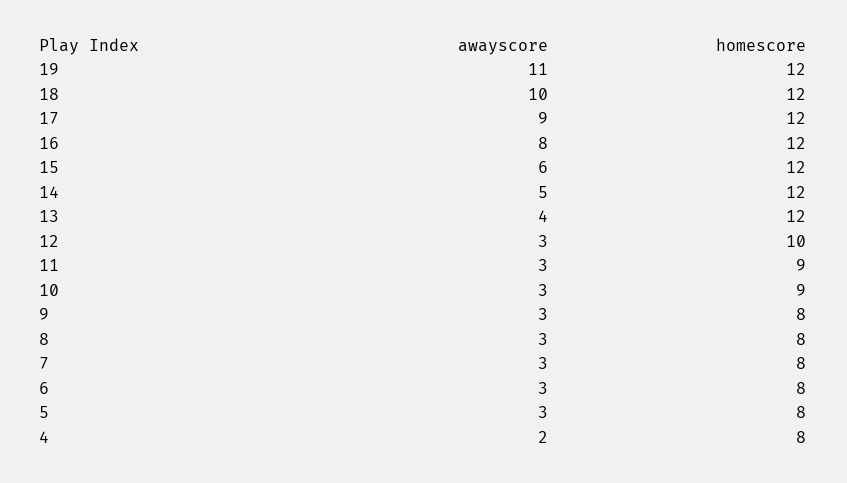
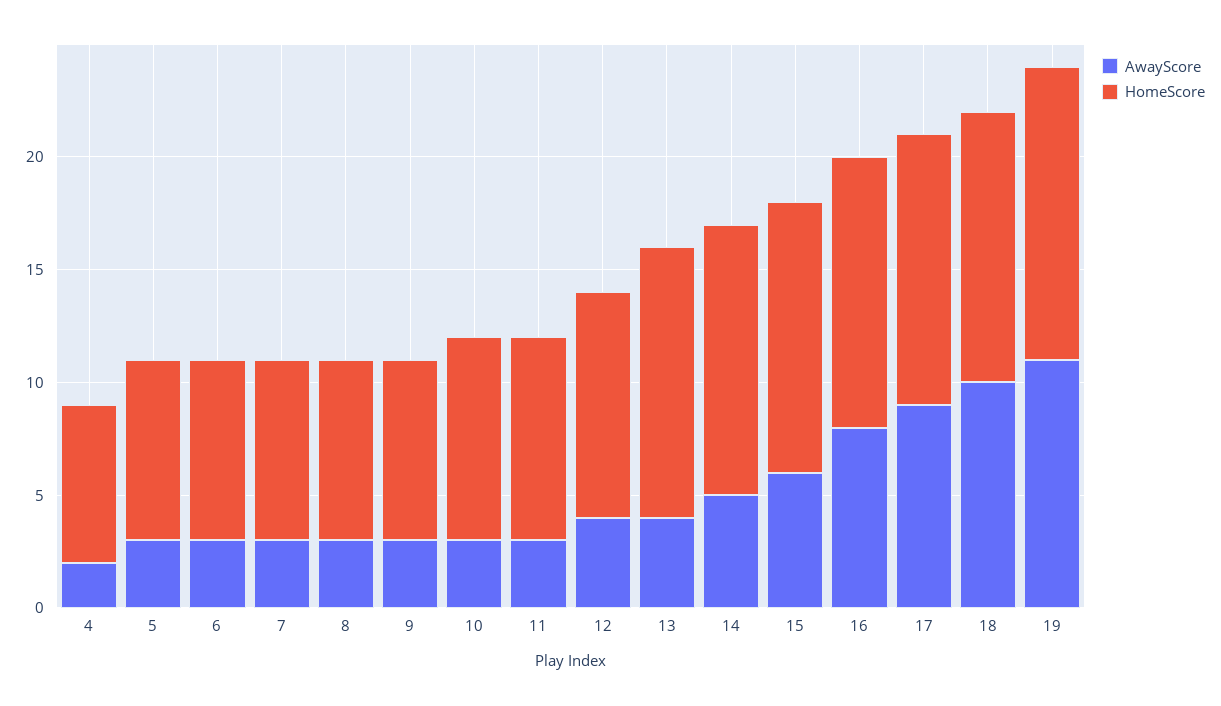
  {
    "awayscore": {
      "19": 11,
      "18": 10,
      "17": 9,
      "16": 8,
      "15": 6,
      "14": 5,
      "13": 4,
-     "12": 3,
+     "12": 4,
      "11": 3,
      "10": 3,
      "9": 3,
      "8": 3,
      "7": 3,
      "6": 3,
      "5": 3,
      "4": 2
    },
    "homescore": {
-     "19": 12,
+     "19": 13,
      "18": 12,
      "17": 12,
      "16": 12,
      "15": 12,
      "14": 12,
      "13": 12,
      "12": 10,
      "11": 9,
      "10": 9,
      "9": 8,
      "8": 8,
      "7": 8,
      "6": 8,
      "5": 8,
-     "4": 8
+     "4": 7
    }
  }

